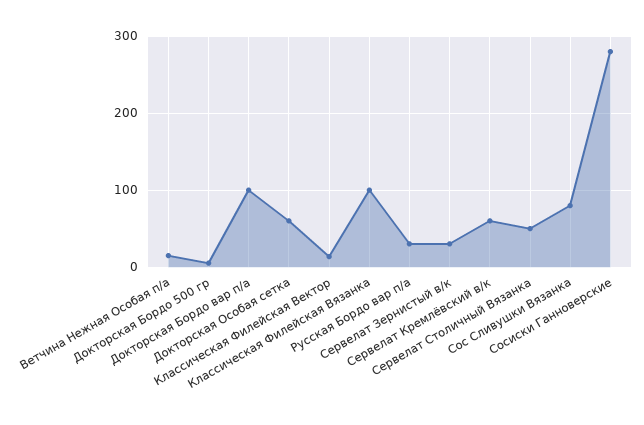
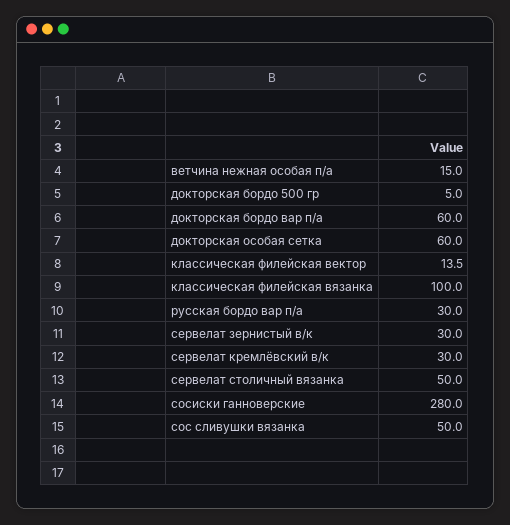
  {
    "Ветчина Нежная Особая п/а": 15,
    "Докторская Бордо 500 гр": 5,
-   "Докторская Бордо вар п/а": 100,
+   "Докторская Бордо вар п/а": 60,
    "Докторская Особая сетка": 60,
    "Классическая Филейская Вектор": 13.5,
    "Классическая Филейская Вязанка": 100,
    "Русская Бордо вар п/а": 30,
    "Сервелат Зернистый в/к": 30,
-   "Сервелат Кремлёвский в/к": 60,
+   "Сервелат Кремлёвский в/к": 30,
    "Сервелат Столичный Вязанка": 50,
-   "Сос Сливушки Вязанка": 80,
+   "Сос Сливушки Вязанка": 50,
    "Сосиски Ганноверские": 280
  }

